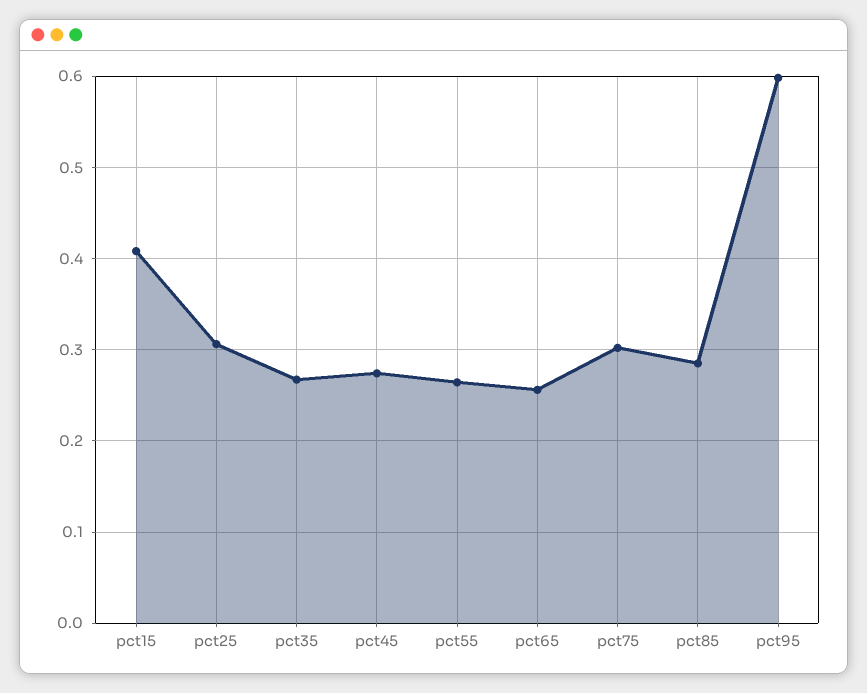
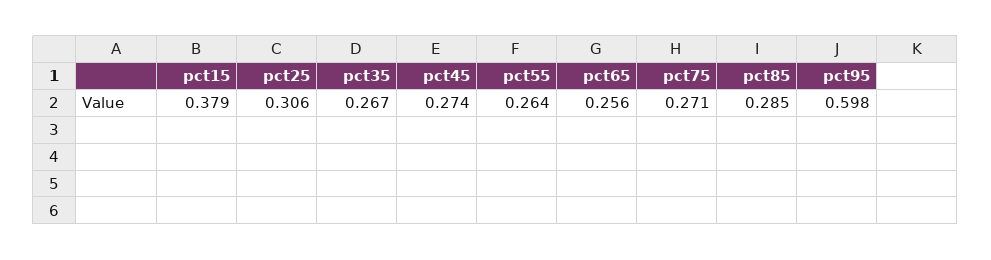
  {
-   "pct15": 0.41,
+   "pct15": 0.379,
    "pct25": 0.306,
    "pct35": 0.267,
    "pct45": 0.274,
    "pct55": 0.264,
    "pct65": 0.256,
-   "pct75": 0.3,
+   "pct75": 0.271,
    "pct85": 0.285,
    "pct95": 0.598
  }

